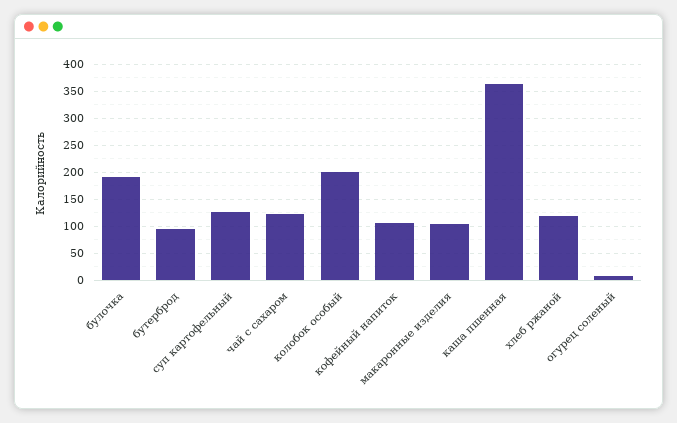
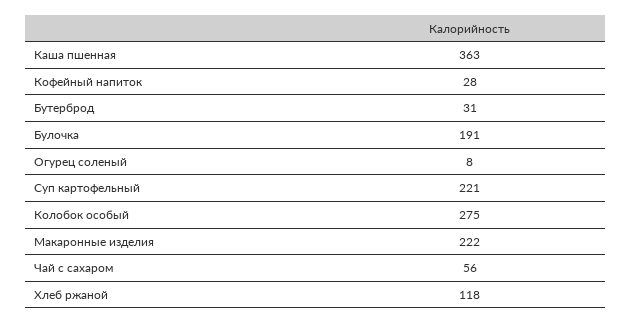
  {
    "булочка": 191,
-   "бутерброд": 100,
+   "бутерброд": 31,
-   "суп картофельный": 125,
+   "суп картофельный": 221,
-   "чай с сахаром": 125,
+   "чай с сахаром": 56,
-   "колобок особый": 200,
+   "колобок особый": 275,
-   "кофейный напиток": 100,
+   "кофейный напиток": 28,
-   "макаронные изделия": 100,
+   "макаронные изделия": 222,
    "каша пшенная": 363,
    "хлеб ржаной": 118,
    "огурец соленый": 8
  }

